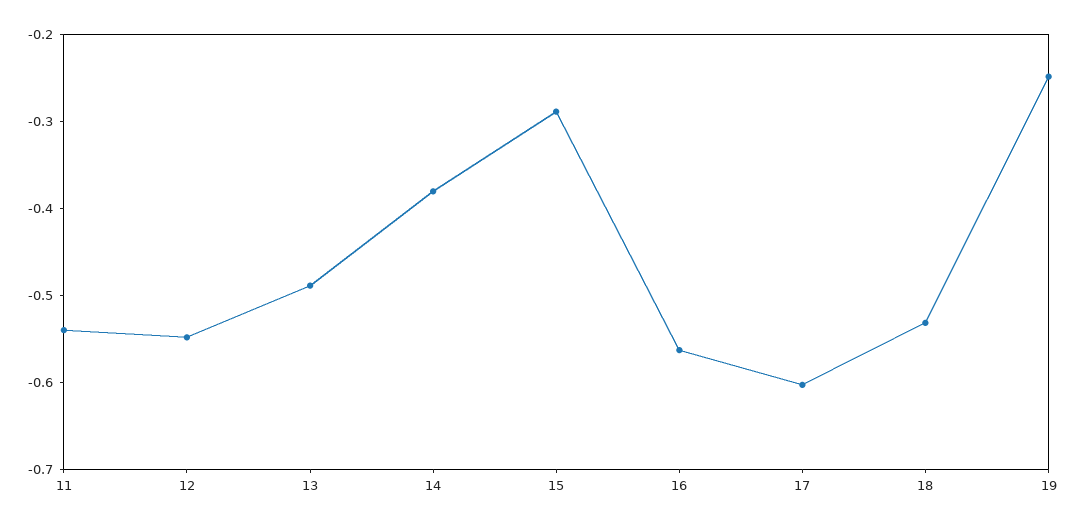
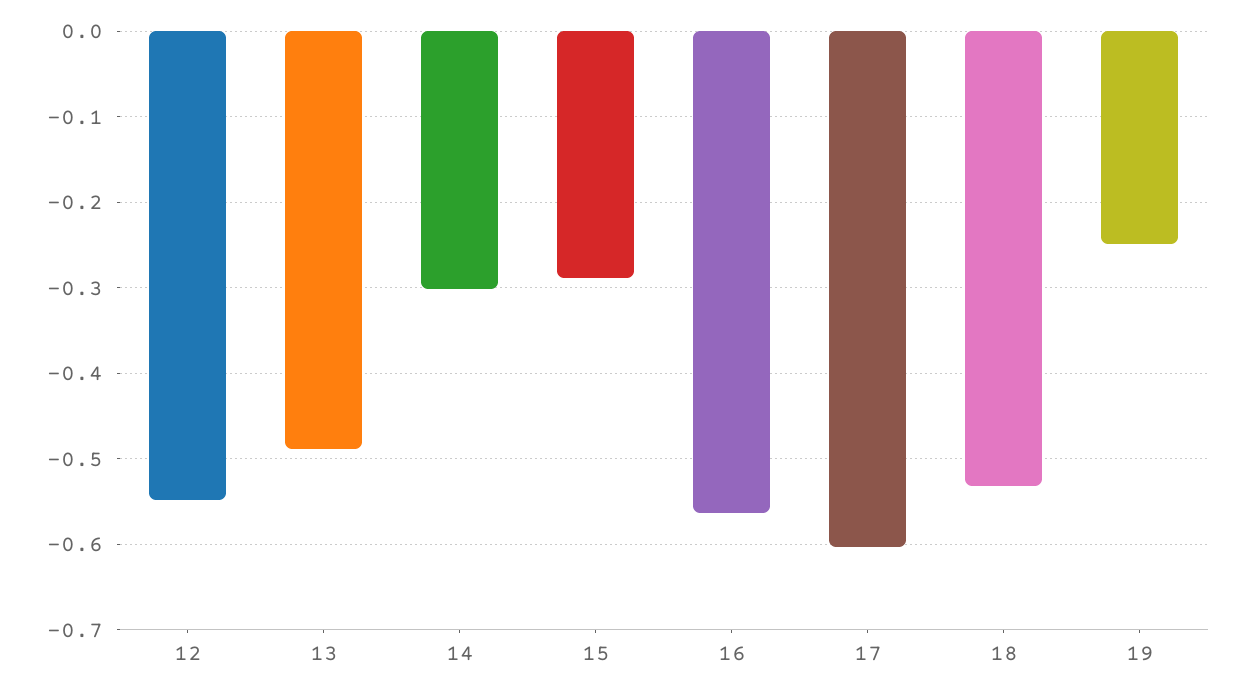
  {
-   "11": -0.54,
    "12": -0.55,
    "13": -0.49,
-   "14": -0.38,
+   "14": -0.3,
    "15": -0.29,
    "16": -0.56,
    "17": -0.6,
    "18": -0.53,
    "19": -0.25
  }

